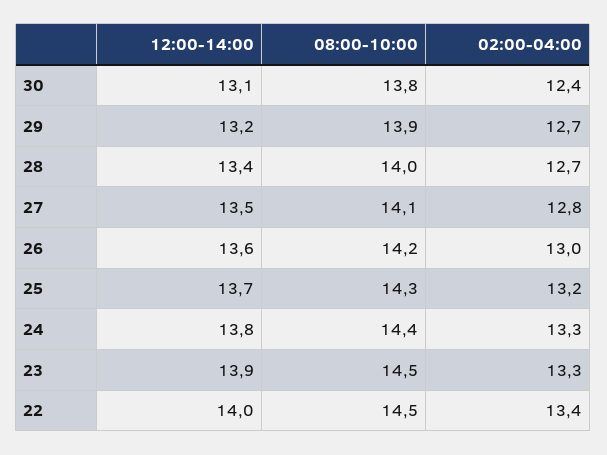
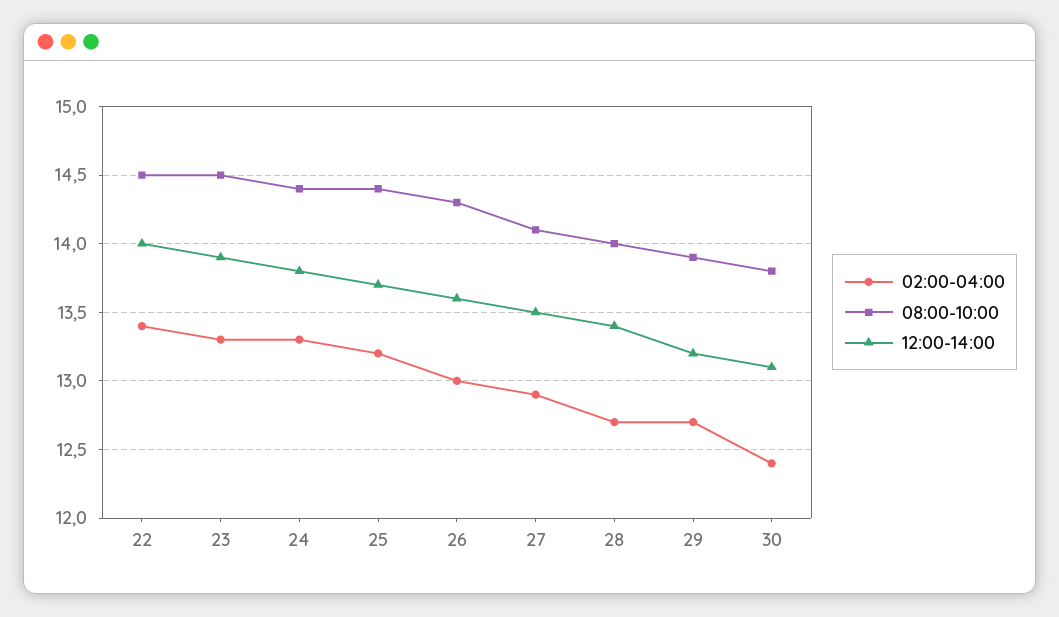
  {
    "12:00-14:00": {
      "30": 13.1,
      "29": 13.2,
      "28": 13.4,
      "27": 13.5,
      "26": 13.6,
      "25": 13.7,
      "24": 13.8,
      "23": 13.9,
      "22": 14
    },
    "08:00-10:00": {
      "30": 13.8,
      "29": 13.9,
      "28": 14,
      "27": 14.1,
-     "26": 14.2,
+     "26": 14.3,
-     "25": 14.3,
+     "25": 14.4,
      "24": 14.4,
      "23": 14.5,
      "22": 14.5
    },
    "02:00-04:00": {
      "30": 12.4,
      "29": 12.7,
      "28": 12.7,
-     "27": 12.8,
+     "27": 12.9,
      "26": 13,
      "25": 13.2,
      "24": 13.3,
      "23": 13.3,
      "22": 13.4
    }
  }

